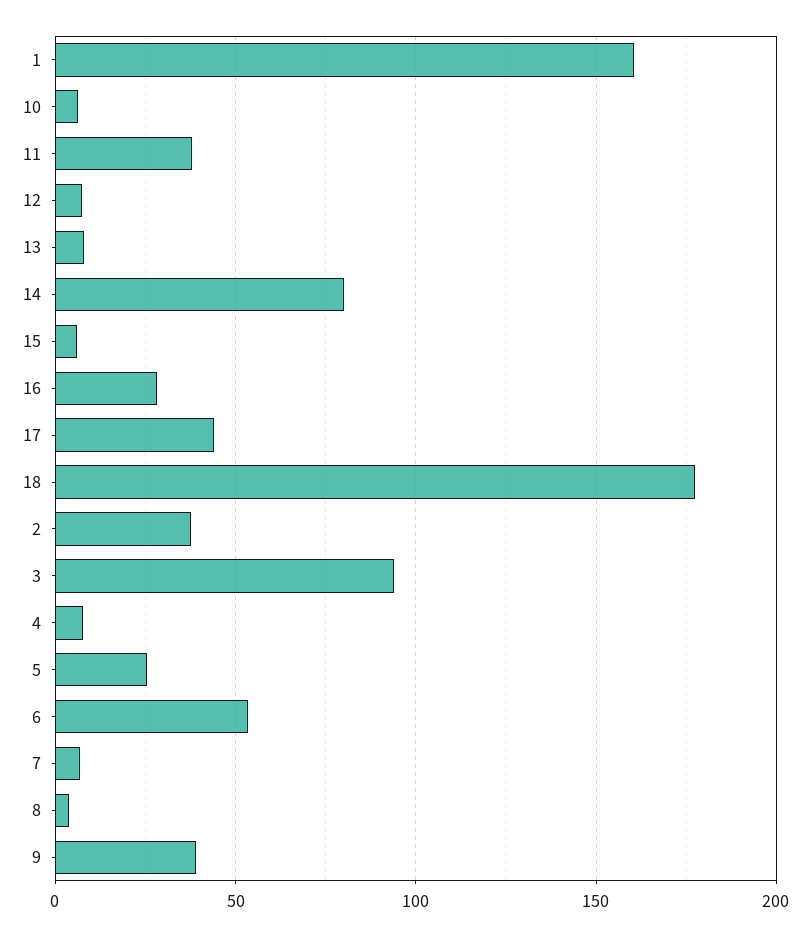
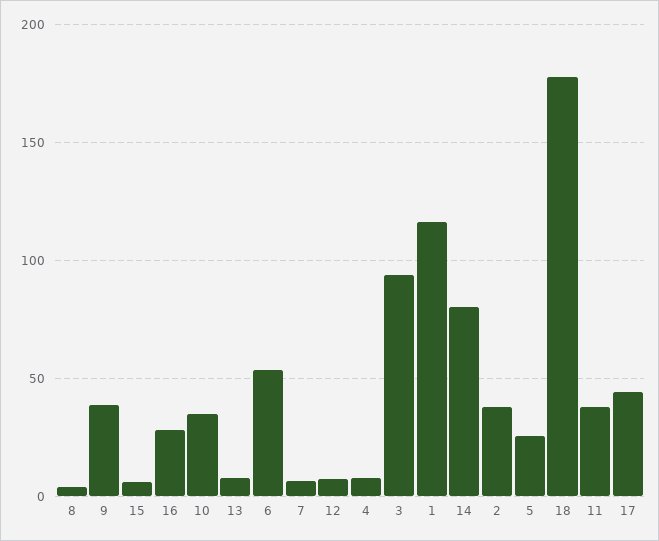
  {
-   "1": 160,
+   "1": 115,
-   "10": 5,
+   "10": 35,
    "11": 40,
    "12": 5,
    "13": 10,
    "14": 80,
    "15": 5,
    "16": 30,
    "17": 45,
    "18": 180,
    "2": 40,
    "3": 95,
    "4": 10,
    "5": 25,
    "6": 55,
    "7": 5,
    "8": 5,
    "9": 40
  }

